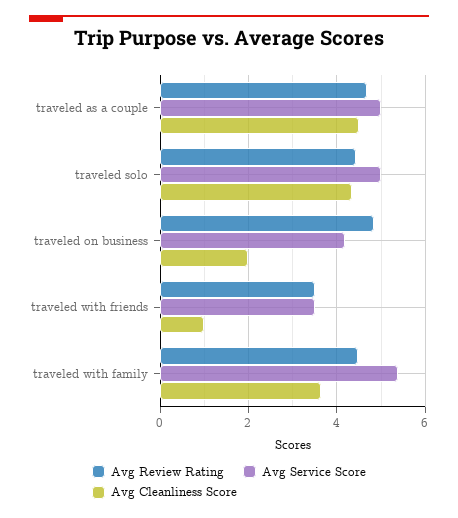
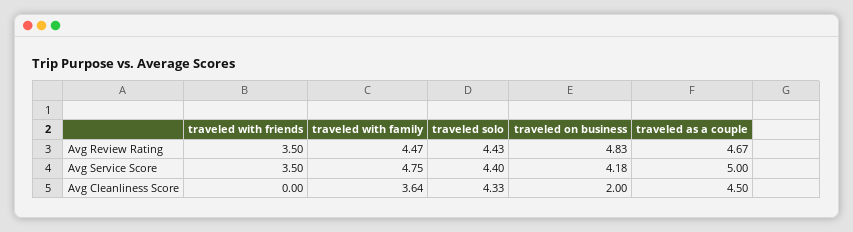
  {
    "Avg Review Rating": {
      "traveled as a couple": 4.67,
      "traveled solo": 4.43,
      "traveled on business": 4.83,
      "traveled with friends": 3.5,
      "traveled with family": 4.47
    },
    "Avg Service Score": {
      "traveled as a couple": 5,
-     "traveled solo": 5,
+     "traveled solo": 4.4,
      "traveled on business": 4.18,
      "traveled with friends": 3.5,
-     "traveled with family": 5.4
+     "traveled with family": 4.75
    },
    "Avg Cleanliness Score": {
      "traveled as a couple": 4.5,
      "traveled solo": 4.33,
      "traveled on business": 2,
-     "traveled with friends": 1,
+     "traveled with friends": 0,
      "traveled with family": 3.64
    }
  }

